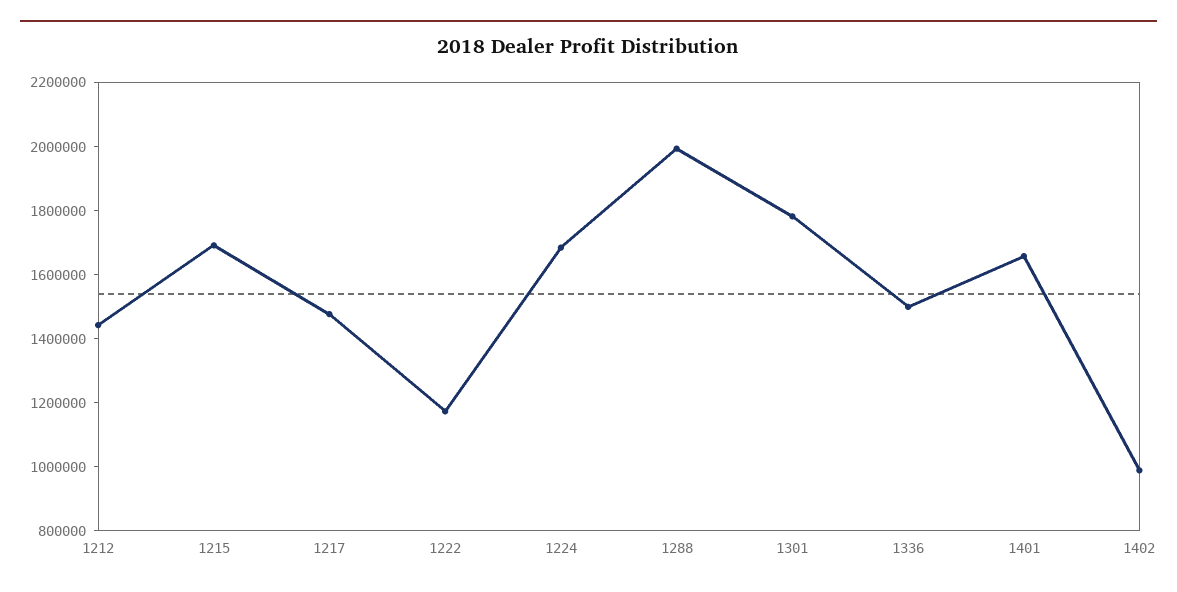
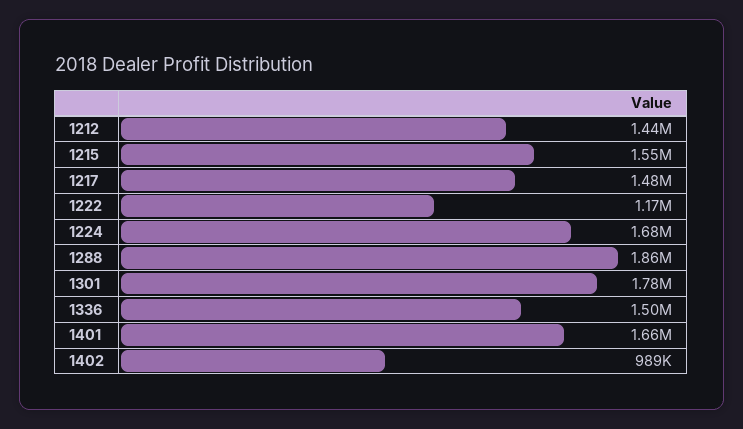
  {
    "1212": 1440000,
-   "1215": 1700000,
+   "1215": 1550000,
    "1217": 1480000,
    "1222": 1170000,
    "1224": 1680000,
-   "1288": 2000000,
+   "1288": 1860000,
    "1301": 1780000,
    "1336": 1500000,
    "1401": 1660000,
    "1402": 989000
  }

